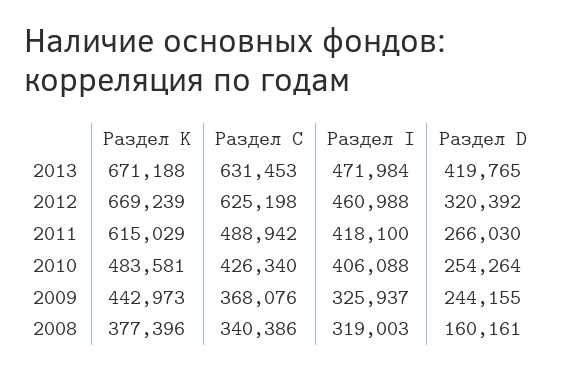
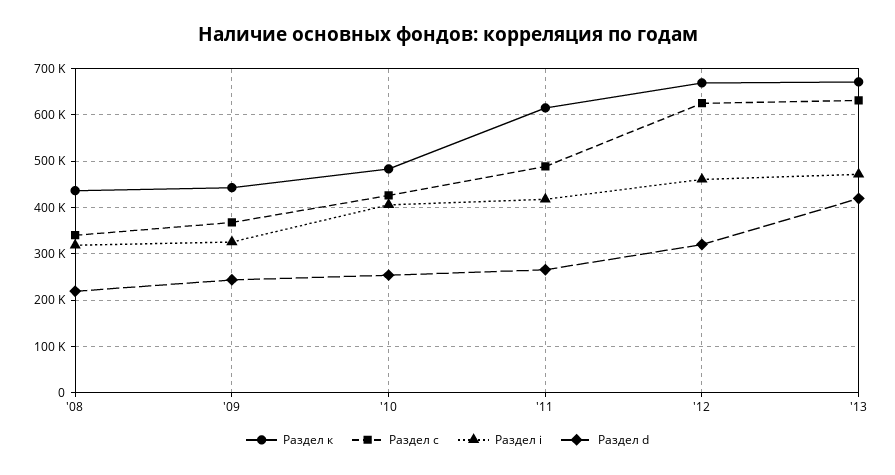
  {
    "Раздел К": {
      "2013": 671188,
      "2012": 669239,
      "2011": 615029,
      "2010": 483581,
      "2009": 442973,
-     "2008": 377396
+     "2008": 440000
    },
    "Раздел С": {
      "2013": 631453,
      "2012": 625198,
      "2011": 488942,
      "2010": 426340,
      "2009": 368076,
      "2008": 340386
    },
    "Раздел I": {
      "2013": 471984,
      "2012": 460988,
      "2011": 418100,
      "2010": 406088,
      "2009": 325937,
      "2008": 319003
    },
    "Раздел D": {
      "2013": 419765,
      "2012": 320392,
      "2011": 266030,
      "2010": 254264,
      "2009": 244155,
-     "2008": 160161
+     "2008": 220000
    }
  }

